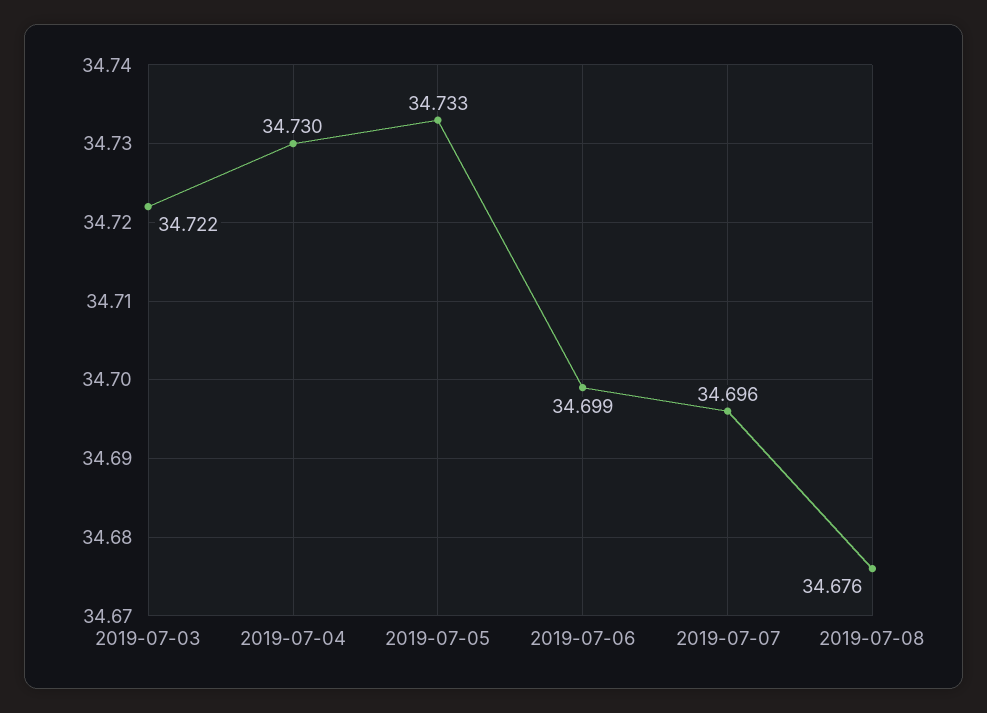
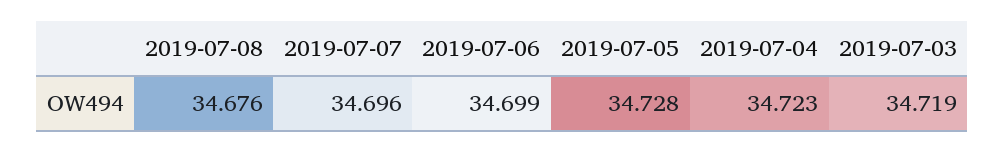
  {
-   "2019-07-03": 34.722,
+   "2019-07-03": 34.719,
-   "2019-07-04": 34.73,
+   "2019-07-04": 34.723,
-   "2019-07-05": 34.733,
+   "2019-07-05": 34.728,
    "2019-07-06": 34.699,
    "2019-07-07": 34.696,
    "2019-07-08": 34.676
  }

